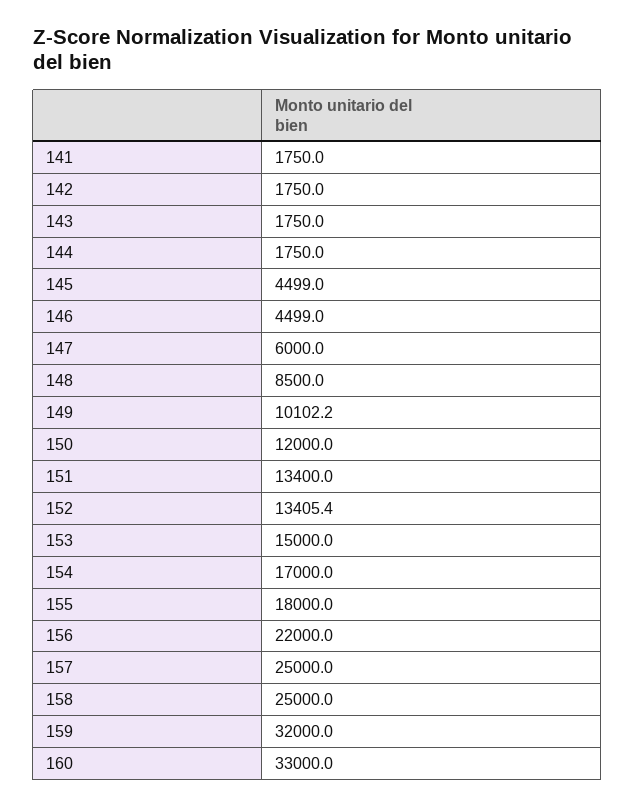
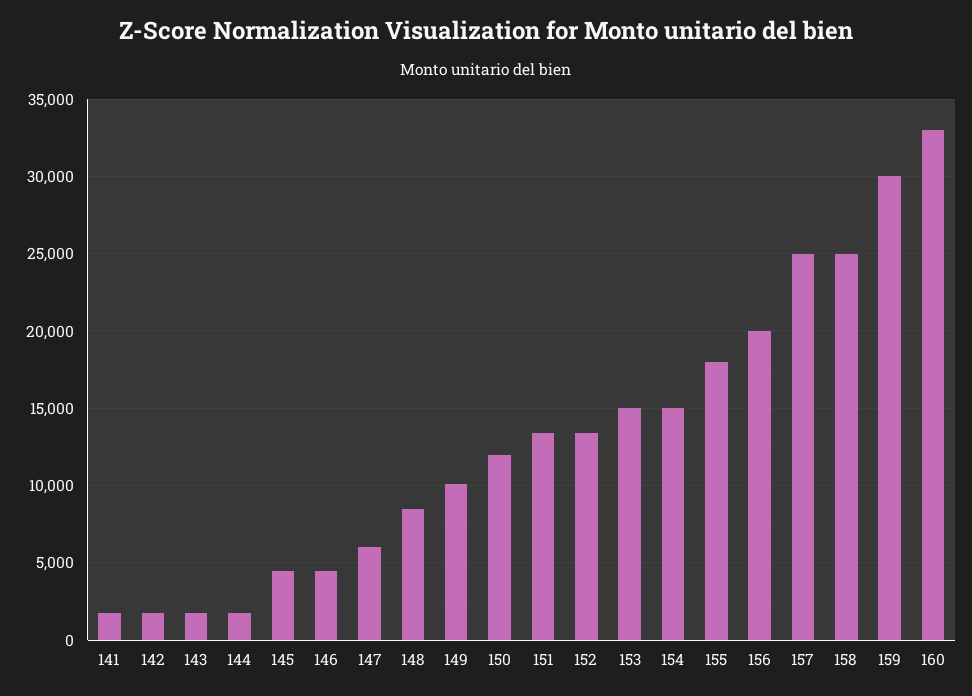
  {
    "141": 1750,
    "142": 1750,
    "143": 1750,
    "144": 1750,
    "145": 4499,
    "146": 4499,
    "147": 6000,
    "148": 8500,
    "149": 10102.2,
    "150": 12000,
    "151": 13400,
    "152": 13405.4,
    "153": 15000,
-   "154": 17000,
+   "154": 15000,
    "155": 18000,
-   "156": 22000,
+   "156": 20000,
    "157": 25000,
    "158": 25000,
-   "159": 32000,
+   "159": 30000,
    "160": 33000
  }

